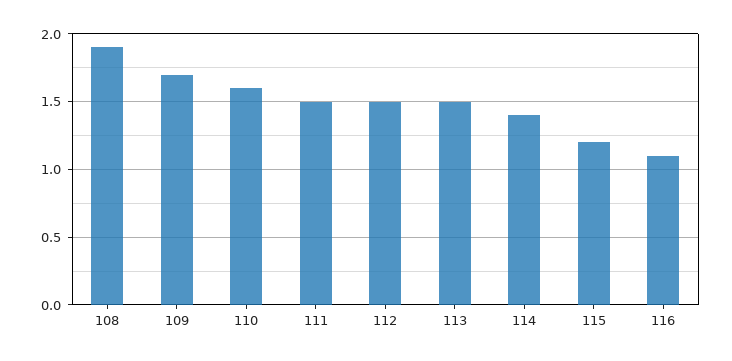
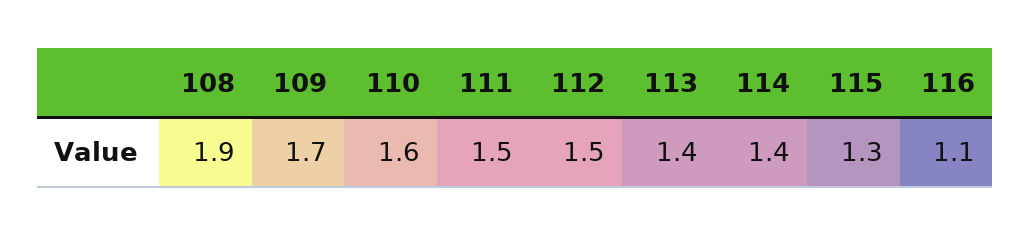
  {
    "108": 1.9,
    "109": 1.7,
    "110": 1.6,
    "111": 1.5,
    "112": 1.5,
-   "113": 1.5,
+   "113": 1.4,
    "114": 1.4,
-   "115": 1.2,
+   "115": 1.3,
    "116": 1.1
  }

